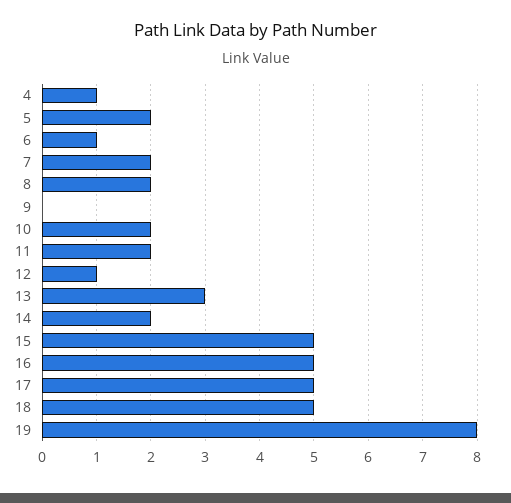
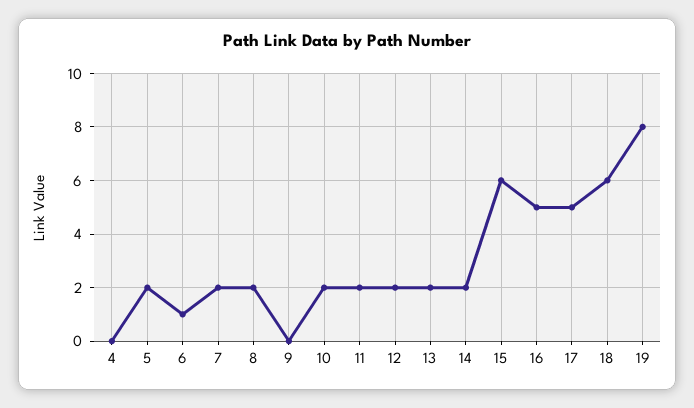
  {
-   "4": 1,
+   "4": 0,
    "5": 2,
    "6": 1,
    "7": 2,
    "8": 2,
    "9": 0,
    "10": 2,
    "11": 2,
-   "12": 1,
+   "12": 2,
-   "13": 3,
+   "13": 2,
    "14": 2,
-   "15": 5,
+   "15": 6,
    "16": 5,
    "17": 5,
-   "18": 5,
+   "18": 6,
    "19": 8
  }

